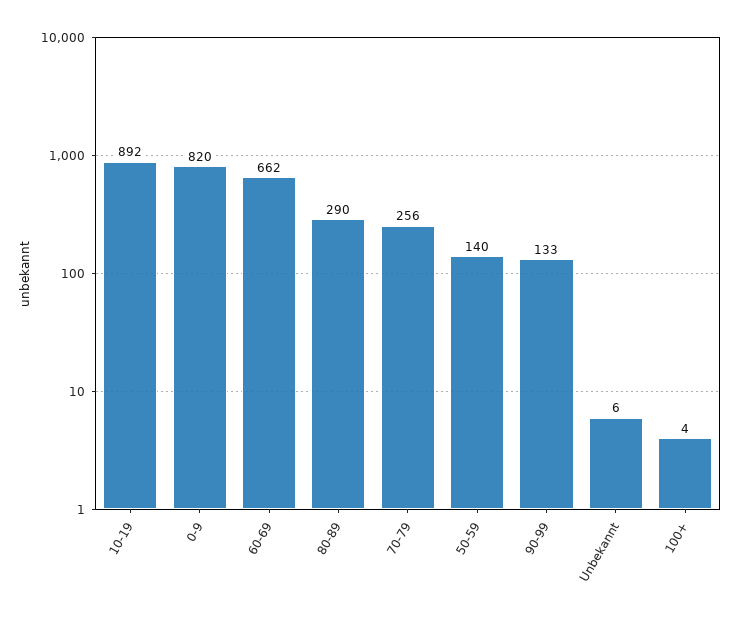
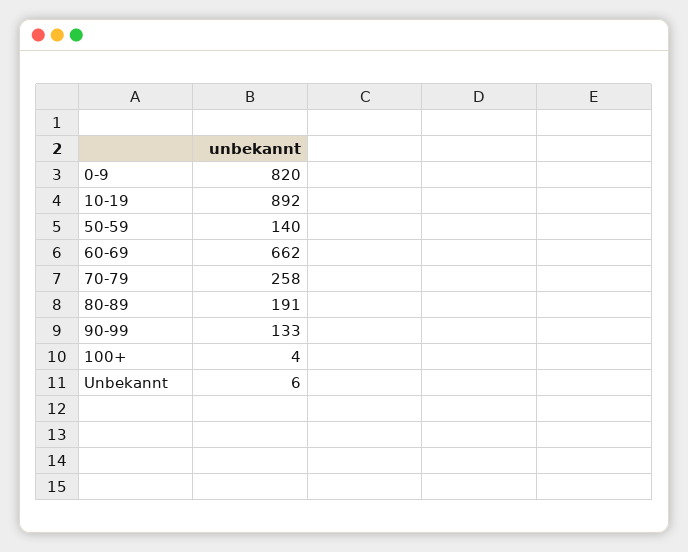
  {
    "10-19": 892,
    "0-9": 820,
    "60-69": 662,
-   "80-89": 290,
+   "80-89": 191,
-   "70-79": 256,
+   "70-79": 258,
    "50-59": 140,
    "90-99": 133,
    "Unbekannt": 6,
    "100+": 4
  }

